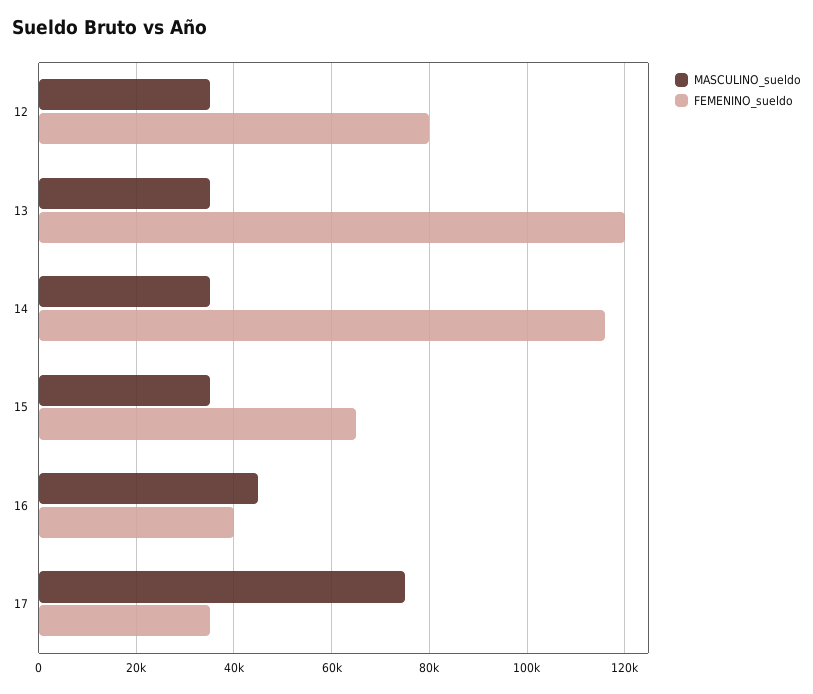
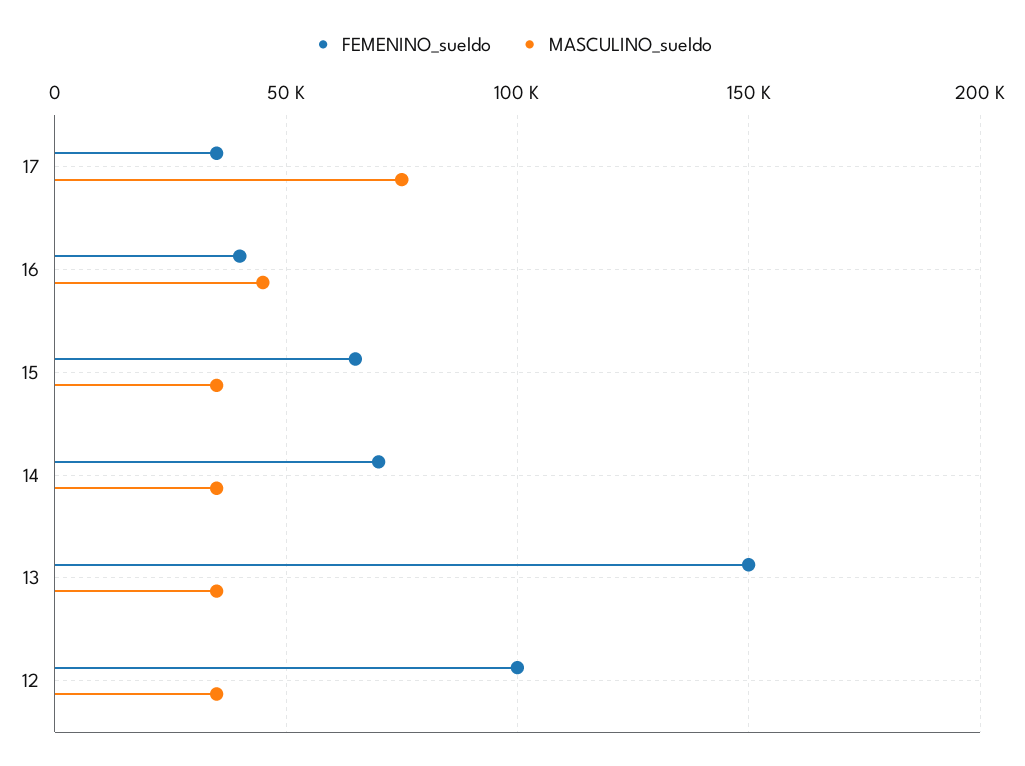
  {
    "MASCULINO_sueldo": {
      "12": 36000,
      "13": 36000,
      "14": 36000,
      "15": 36000,
      "16": 46000,
      "17": 76000
    },
    "FEMENINO_sueldo": {
-     "12": 80000,
+     "12": 100000,
-     "13": 120000,
+     "13": 150000,
-     "14": 116000,
+     "14": 70000,
      "15": 66000,
      "16": 40000,
      "17": 36000
    }
  }

